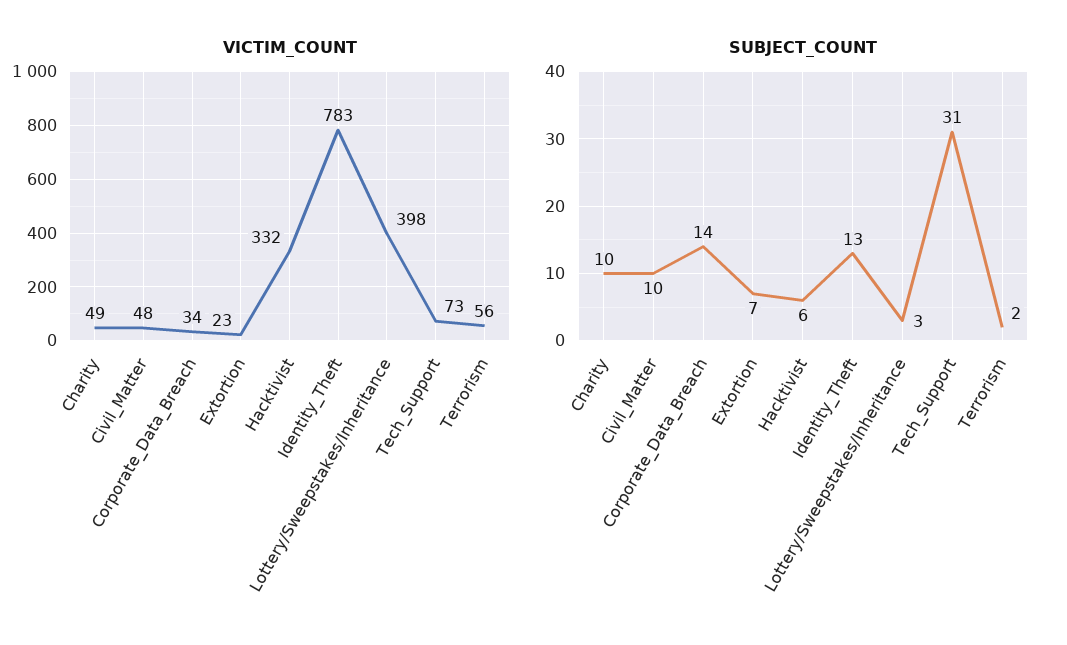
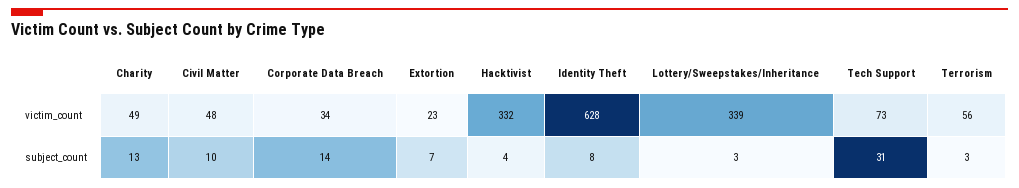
  {
    "VICTIM_COUNT": {
      "Charity": 49,
      "Civil_Matter": 48,
      "Corporate_Data_Breach": 34,
      "Extortion": 23,
      "Hacktivist": 332,
-     "Identity_Theft": 783,
+     "Identity_Theft": 628,
-     "Lottery/Sweepstakes/Inheritance": 398,
+     "Lottery/Sweepstakes/Inheritance": 339,
      "Tech_Support": 73,
      "Terrorism": 56
    },
    "SUBJECT_COUNT": {
-     "Charity": 10,
+     "Charity": 13,
      "Civil_Matter": 10,
      "Corporate_Data_Breach": 14,
      "Extortion": 7,
-     "Hacktivist": 6,
+     "Hacktivist": 4,
-     "Identity_Theft": 13,
+     "Identity_Theft": 8,
      "Lottery/Sweepstakes/Inheritance": 3,
      "Tech_Support": 31,
-     "Terrorism": 2
+     "Terrorism": 3
    }
  }

